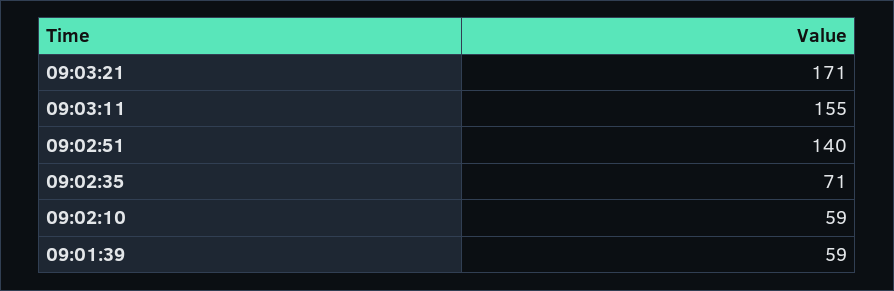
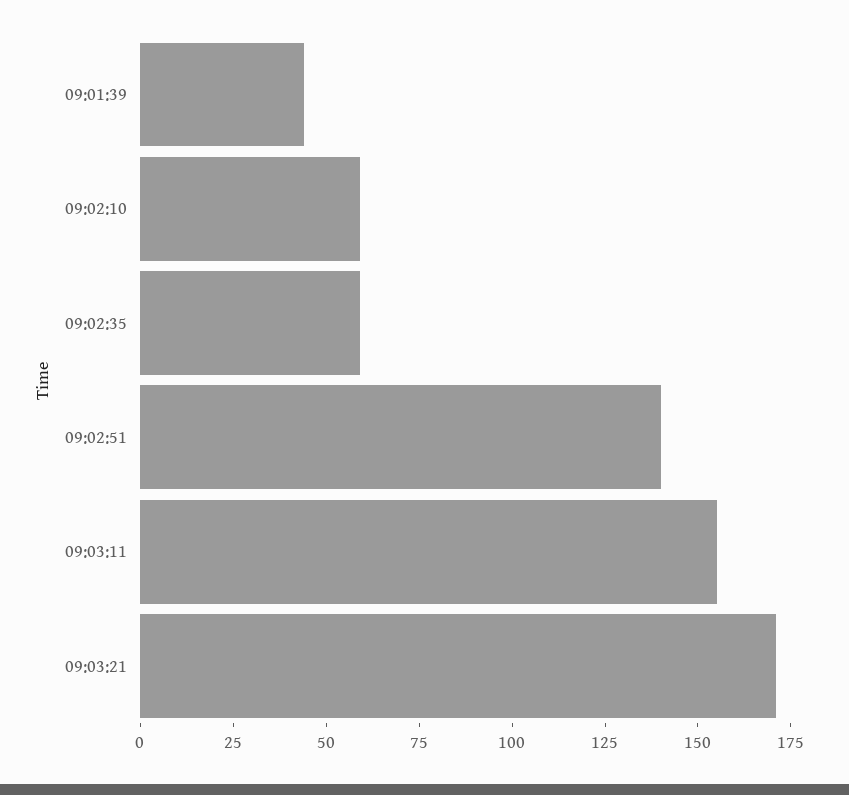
  {
    "09:03:21": 171,
    "09:03:11": 155,
    "09:02:51": 140,
-   "09:02:35": 71,
+   "09:02:35": 60,
    "09:02:10": 59,
-   "09:01:39": 59
+   "09:01:39": 45
  }

